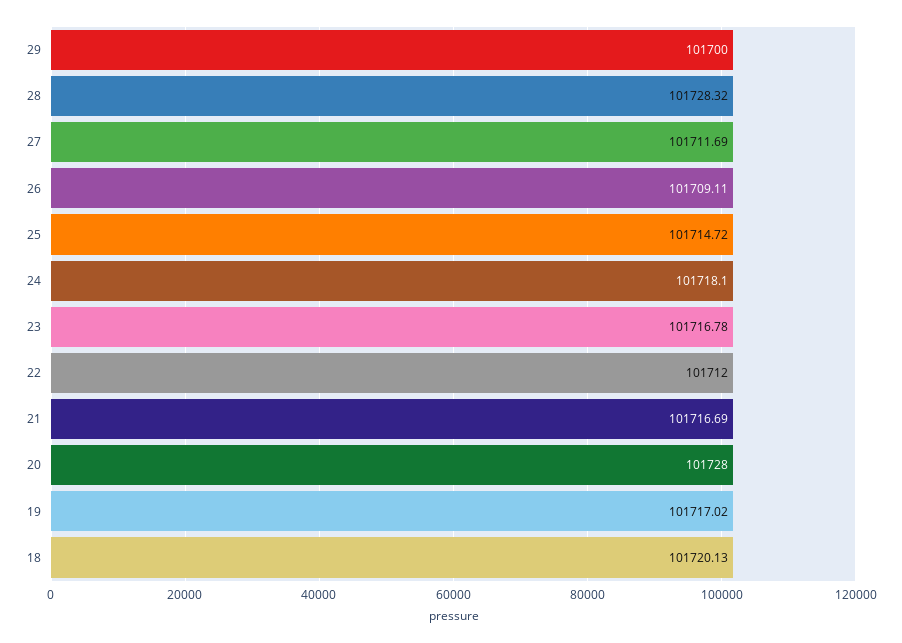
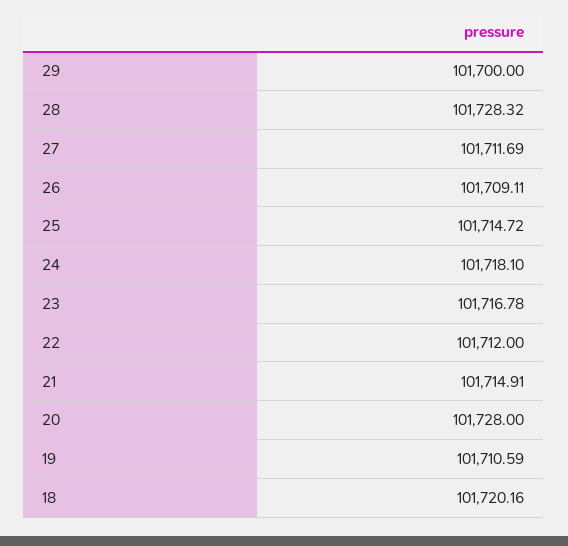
  {
    "29": 101700,
    "28": 101728.32,
    "27": 101711.69,
    "26": 101709.11,
    "25": 101714.72,
    "24": 101718.1,
    "23": 101716.78,
    "22": 101712,
-   "21": 101716.69,
+   "21": 101714.91,
    "20": 101728,
-   "19": 101717.02,
+   "19": 101710.59,
-   "18": 101720.13
+   "18": 101720.16
  }

